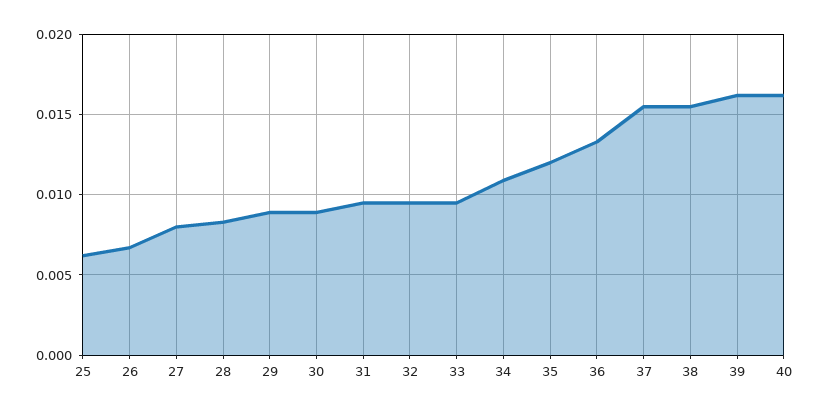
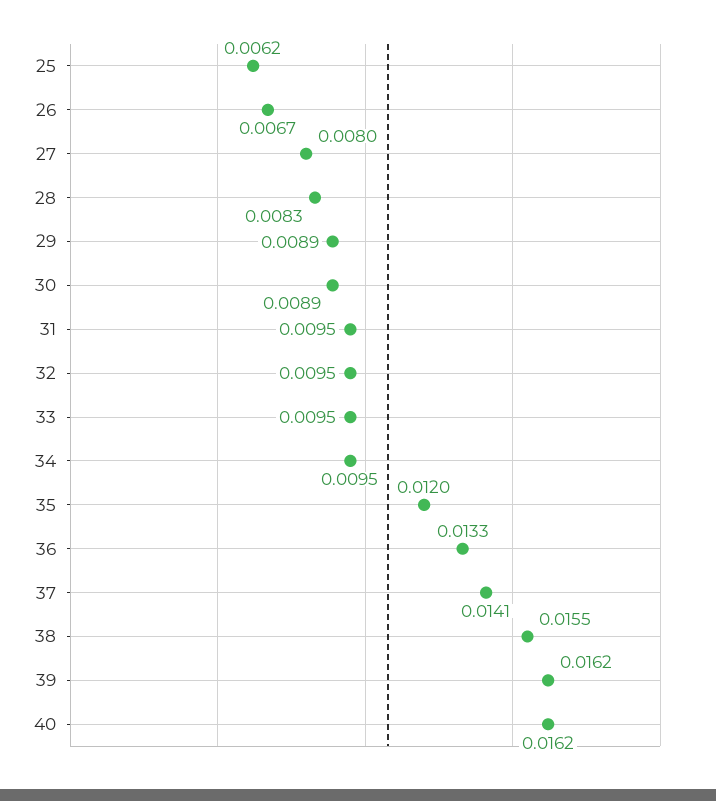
  {
    "25": 0.0062,
    "26": 0.0067,
    "27": 0.008,
    "28": 0.0083,
    "29": 0.0089,
    "30": 0.0089,
    "31": 0.0095,
    "32": 0.0095,
    "33": 0.0095,
-   "34": 0.011,
+   "34": 0.0095,
    "35": 0.012,
    "36": 0.0133,
-   "37": 0.0155,
+   "37": 0.0141,
    "38": 0.0155,
    "39": 0.0162,
    "40": 0.0162
  }

